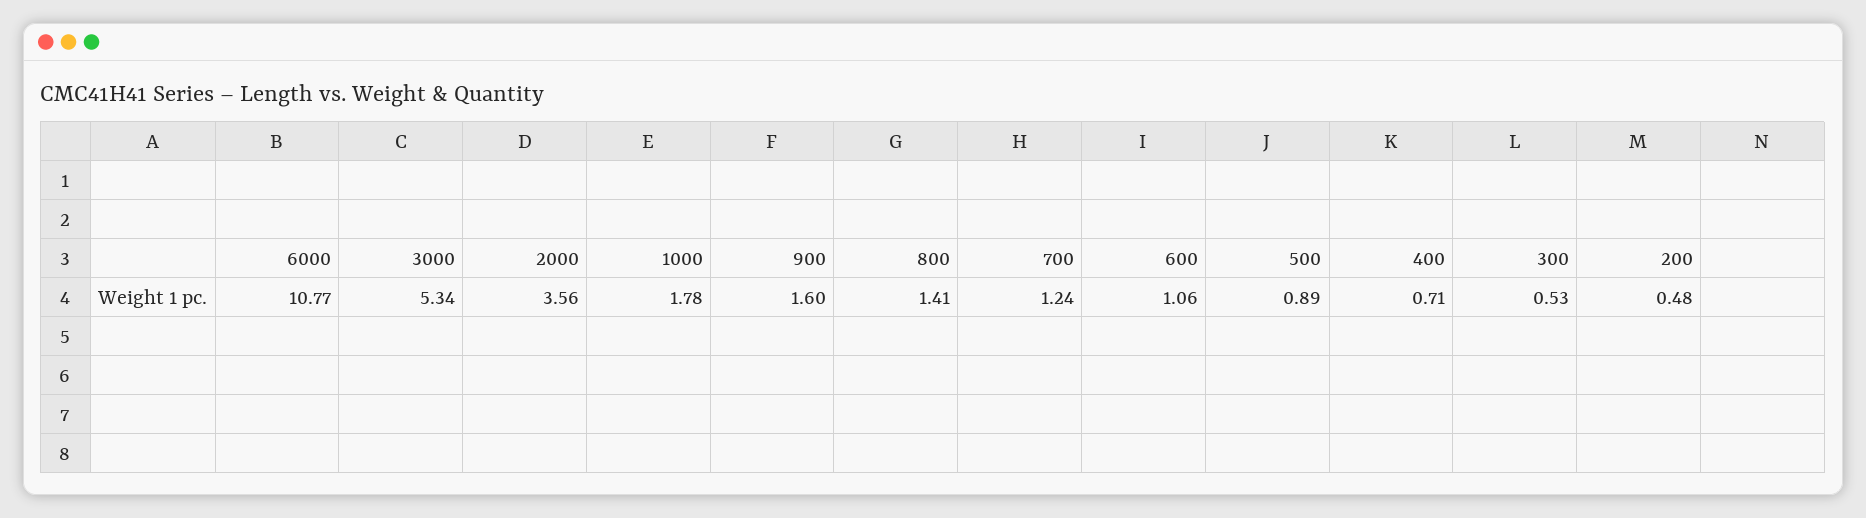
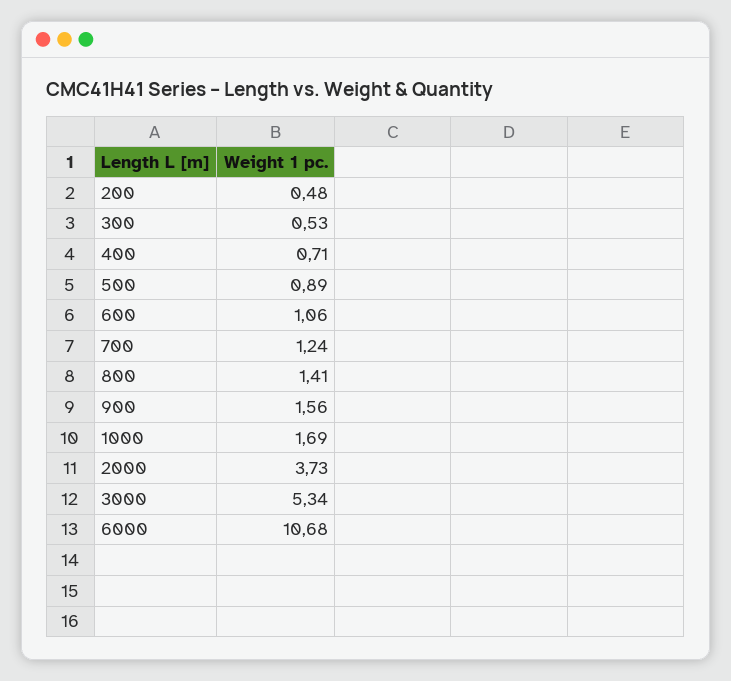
  {
-   "6000": 10.77,
+   "6000": 10.68,
    "3000": 5.34,
-   "2000": 3.56,
+   "2000": 3.73,
-   "1000": 1.78,
+   "1000": 1.69,
-   "900": 1.6,
+   "900": 1.56,
    "800": 1.41,
    "700": 1.24,
    "600": 1.06,
    "500": 0.89,
    "400": 0.71,
    "300": 0.53,
    "200": 0.48
  }

